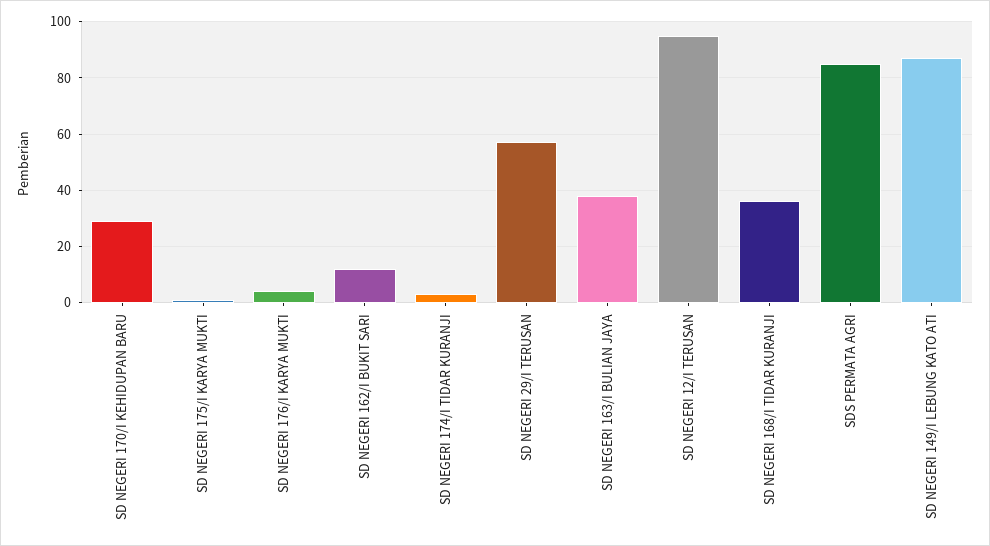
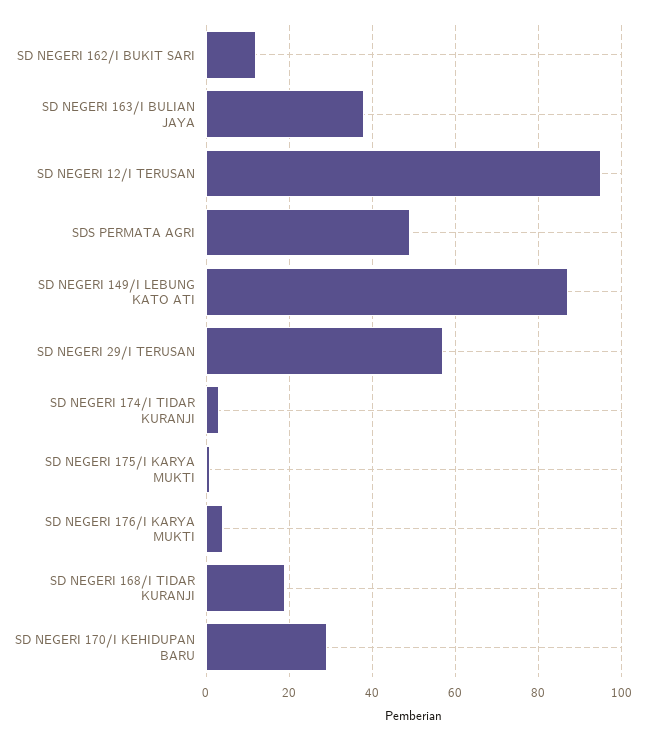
  {
    "SD NEGERI 170/I KEHIDUPAN BARU": 30,
    "SD NEGERI 175/I KARYA MUKTI": 0,
    "SD NEGERI 176/I KARYA MUKTI": 5,
    "SD NEGERI 162/I BUKIT SARI": 10,
    "SD NEGERI 174/I TIDAR KURANJI": 5,
    "SD NEGERI 29/I TERUSAN": 55,
    "SD NEGERI 163/I BULIAN JAYA": 40,
    "SD NEGERI 12/I TERUSAN": 95,
-   "SD NEGERI 168/I TIDAR KURANJI": 35,
+   "SD NEGERI 168/I TIDAR KURANJI": 20,
-   "SDS PERMATA AGRI": 85,
+   "SDS PERMATA AGRI": 50,
    "SD NEGERI 149/I LEBUNG KATO ATI": 85
  }

